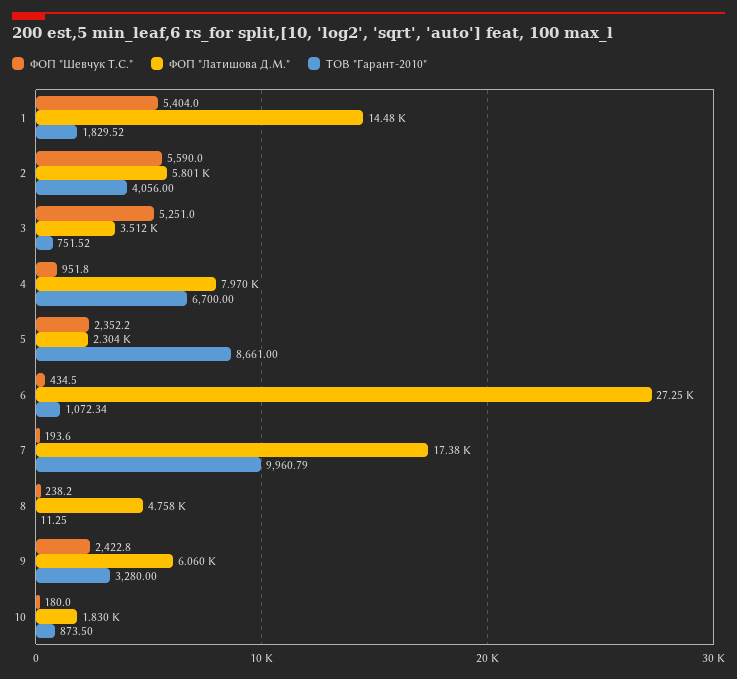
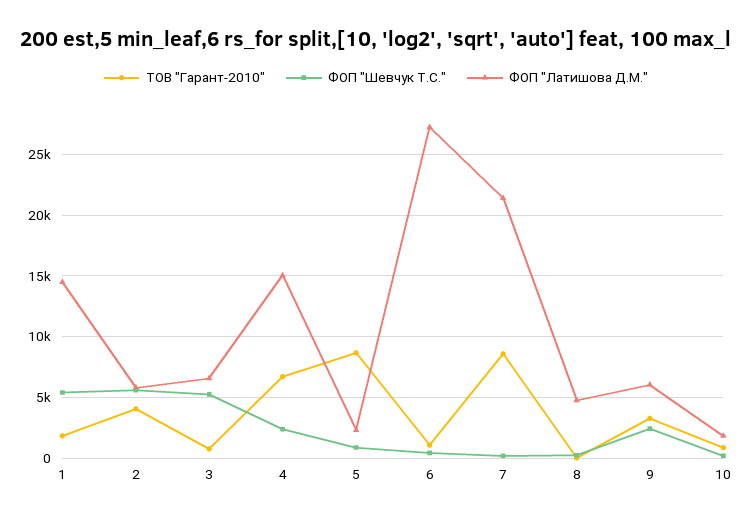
  {
    "ФОП \"Шевчук Т.С.\"": {
      "1": 5404,
      "2": 5590,
      "3": 5251,
-     "4": 951.8,
+     "4": 2500,
-     "5": 2352.2,
+     "5": 1000,
      "6": 434.5,
      "7": 193.6,
      "8": 238.2,
      "9": 2422.8,
      "10": 180
    },
    "ФОП \"Латишова Д.М.\"": {
      "1": 14480,
      "2": 5801,
-     "3": 3512,
+     "3": 6500,
-     "4": 7970,
+     "4": 15000,
      "5": 2304,
      "6": 27250,
-     "7": 17380,
+     "7": 21500,
      "8": 4758,
      "9": 6060,
      "10": 1830
    },
    "ТОВ \"Гарант-2010\"": {
      "1": 1829.52,
      "2": 4056,
      "3": 751.52,
      "4": 6700,
      "5": 8661,
      "6": 1072.34,
-     "7": 9960.79,
+     "7": 8500,
      "8": 11.25,
      "9": 3280,
      "10": 873.5
    }
  }

